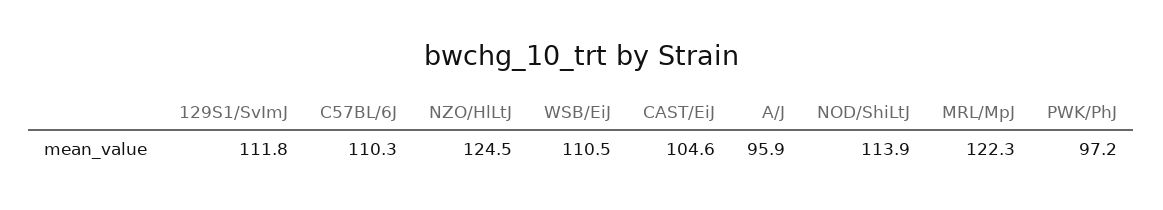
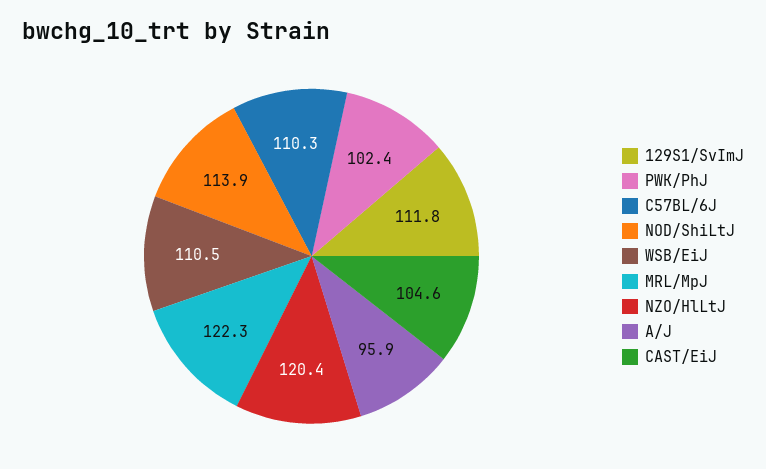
  {
    "129S1/SvImJ": 111.8,
    "C57BL/6J": 110.3,
-   "NZO/HlLtJ": 124.5,
+   "NZO/HlLtJ": 120.4,
    "WSB/EiJ": 110.5,
    "CAST/EiJ": 104.6,
    "A/J": 95.9,
    "NOD/ShiLtJ": 113.9,
    "MRL/MpJ": 122.3,
-   "PWK/PhJ": 97.2
+   "PWK/PhJ": 102.4
  }

